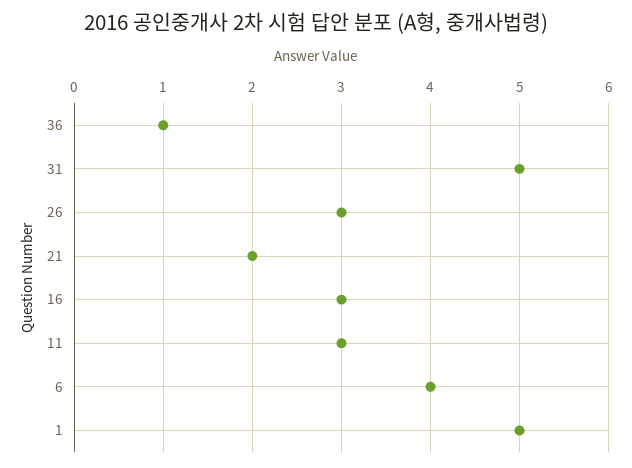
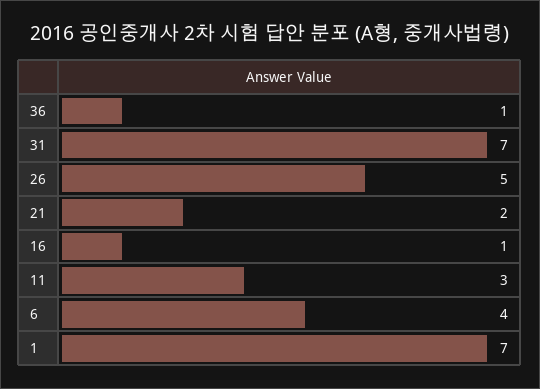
  {
    "36": 1,
-   "31": 5,
+   "31": 7,
-   "26": 3,
+   "26": 5,
    "21": 2,
-   "16": 3,
+   "16": 1,
    "11": 3,
    "6": 4,
-   "1": 5
+   "1": 7
  }

